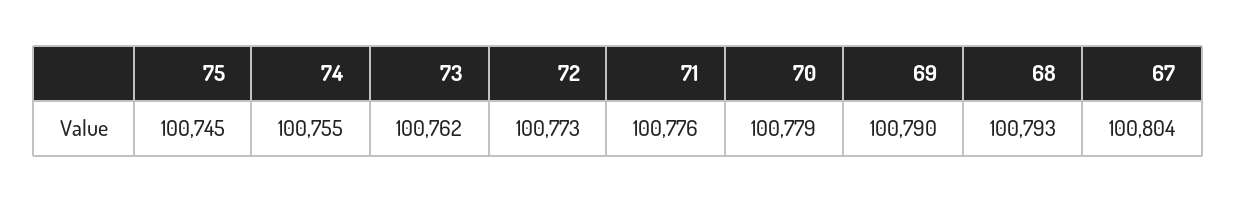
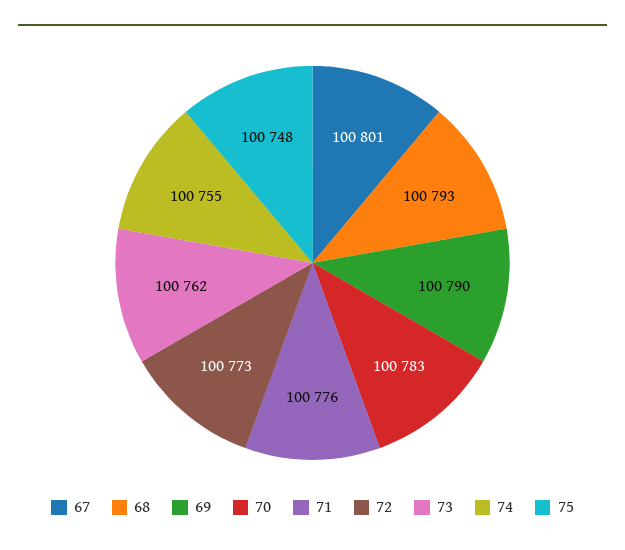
  {
-   "75": 100745,
+   "75": 100748,
    "74": 100755,
    "73": 100762,
    "72": 100773,
    "71": 100776,
-   "70": 100779,
+   "70": 100783,
    "69": 100790,
    "68": 100793,
-   "67": 100804
+   "67": 100801
  }

